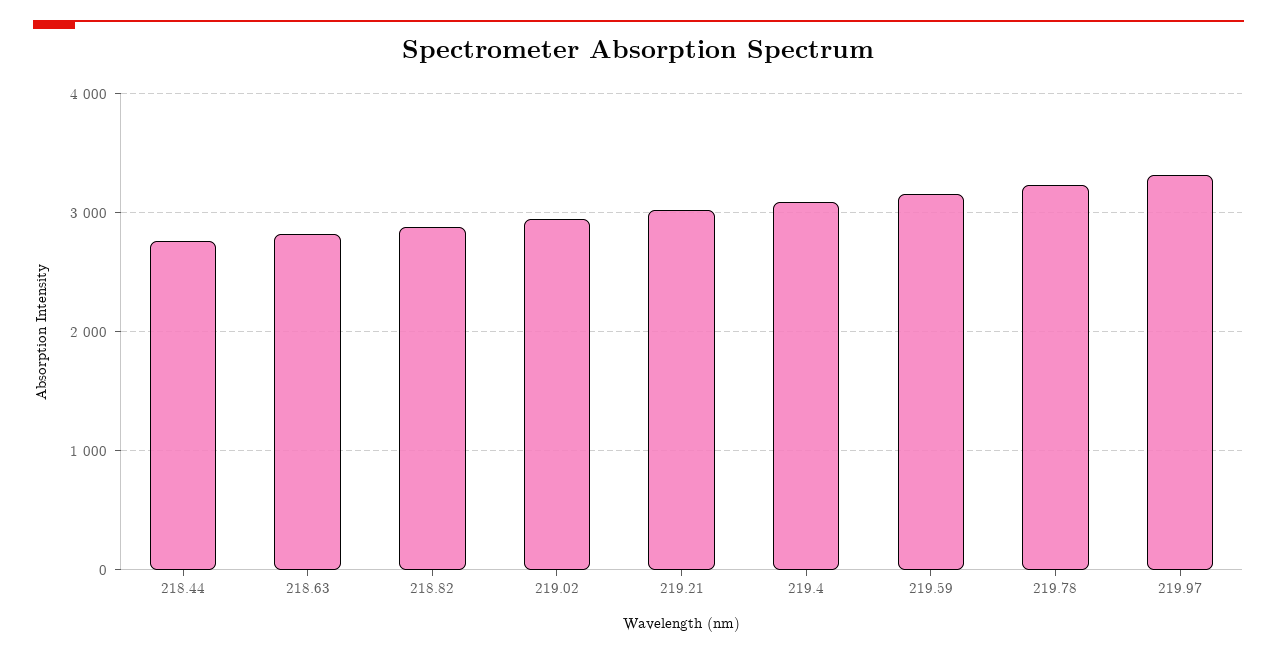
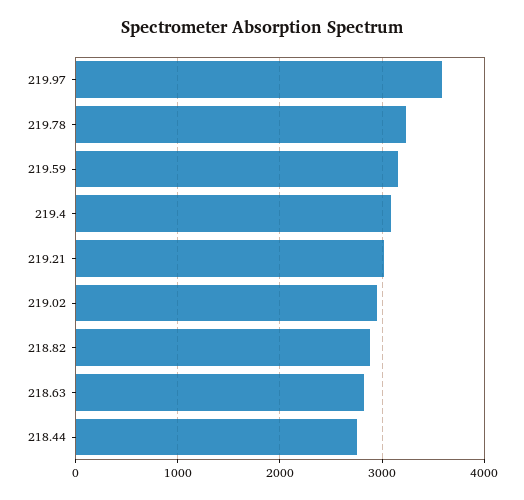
  {
    "218.44": 2800,
    "218.63": 2800,
    "218.82": 2900,
    "219.02": 2900,
    "219.21": 3000,
    "219.4": 3100,
    "219.59": 3200,
    "219.78": 3200,
-   "219.97": 3300
+   "219.97": 3600
  }

